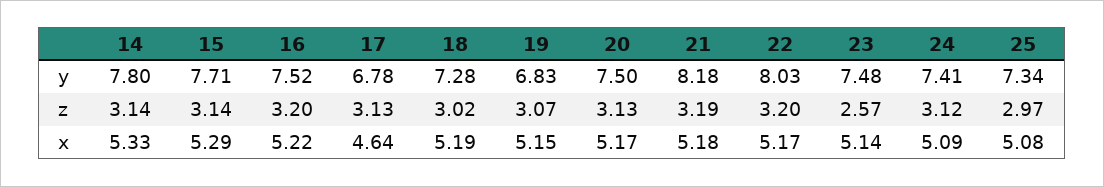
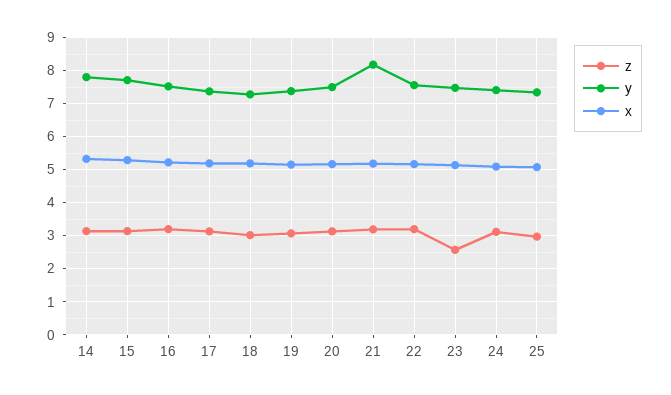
  {
    "y": {
      "14": 7.8,
      "15": 7.71,
      "16": 7.52,
-     "17": 6.78,
+     "17": 7.4,
      "18": 7.28,
-     "19": 6.83,
+     "19": 7.4,
      "20": 7.5,
      "21": 8.18,
-     "22": 8.03,
+     "22": 7.6,
      "23": 7.48,
      "24": 7.41,
      "25": 7.34
    },
    "z": {
      "14": 3.14,
      "15": 3.14,
      "16": 3.2,
      "17": 3.13,
      "18": 3.02,
      "19": 3.07,
      "20": 3.13,
      "21": 3.19,
      "22": 3.2,
      "23": 2.57,
      "24": 3.12,
      "25": 2.97
    },
    "x": {
      "14": 5.33,
      "15": 5.29,
      "16": 5.22,
-     "17": 4.64,
+     "17": 5.2,
      "18": 5.19,
      "19": 5.15,
      "20": 5.17,
      "21": 5.18,
      "22": 5.17,
      "23": 5.14,
      "24": 5.09,
      "25": 5.08
    }
  }

